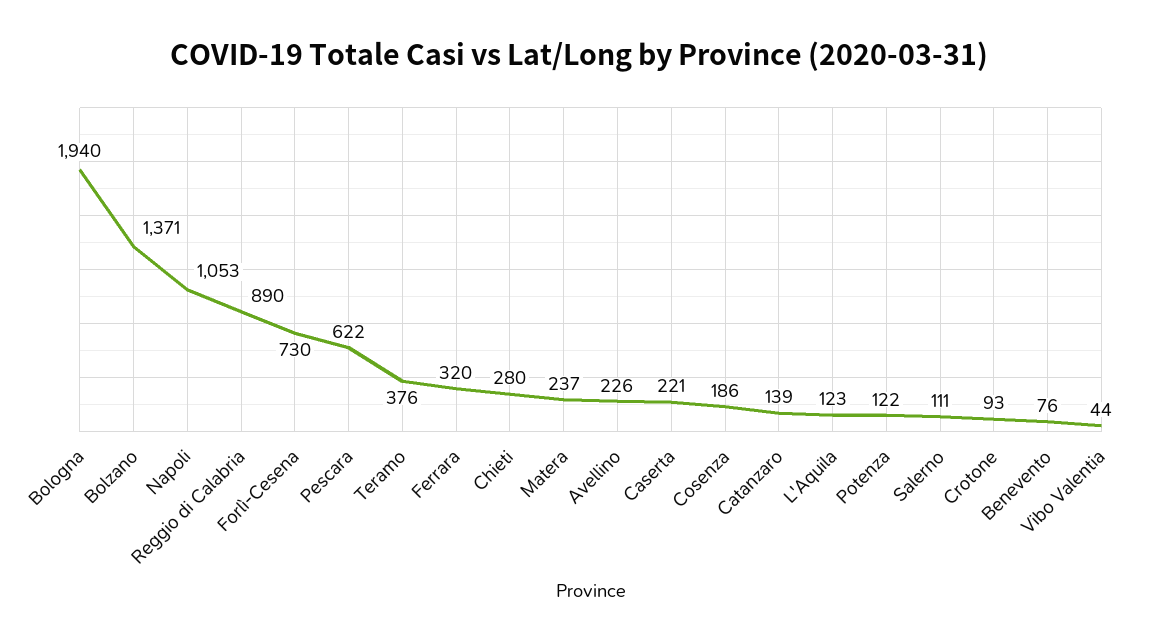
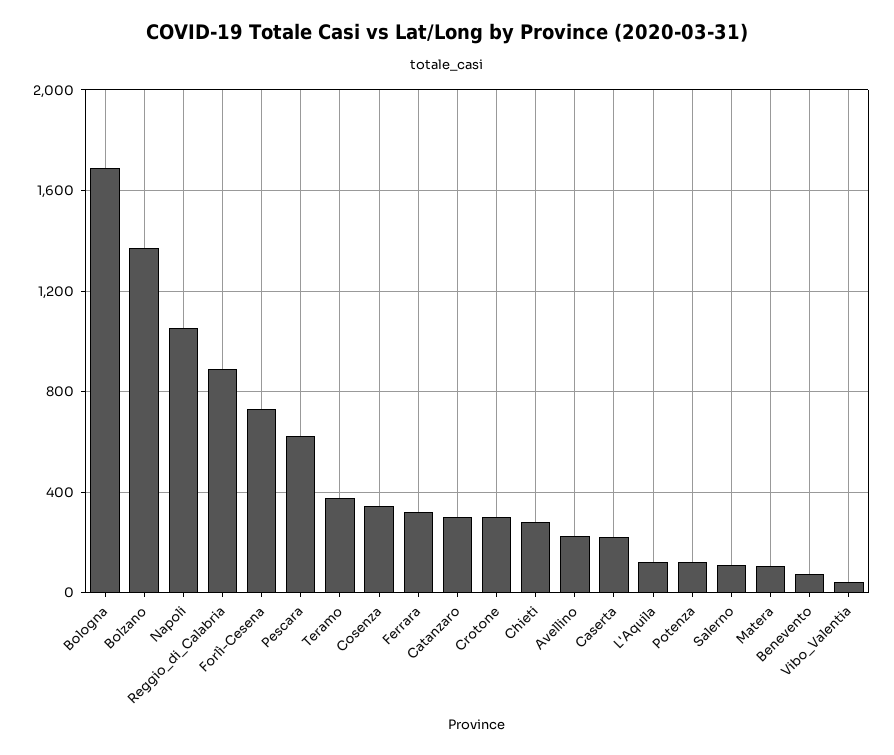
  {
-   "Bologna": 1940,
+   "Bologna": 1700,
    "Bolzano": 1371,
    "Napoli": 1053,
    "Reggio di Calabria": 890,
    "Forlì-Cesena": 730,
    "Pescara": 622,
    "Teramo": 376,
    "Ferrara": 320,
    "Chieti": 280,
-   "Matera": 237,
+   "Matera": 100,
    "Avellino": 226,
    "Caserta": 221,
-   "Cosenza": 186,
+   "Cosenza": 350,
-   "Catanzaro": 139,
+   "Catanzaro": 300,
    "L'Aquila": 123,
    "Potenza": 122,
    "Salerno": 111,
-   "Crotone": 93,
+   "Crotone": 300,
    "Benevento": 76,
    "Vibo Valentia": 44
  }

